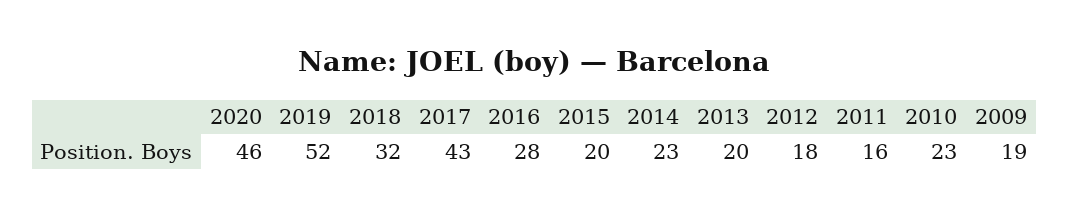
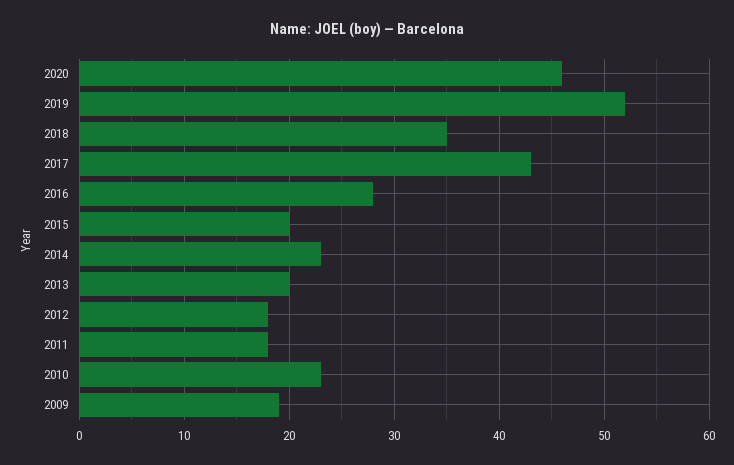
  {
    "2020": 46,
    "2019": 52,
-   "2018": 32,
+   "2018": 35,
    "2017": 43,
    "2016": 28,
    "2015": 20,
    "2014": 23,
    "2013": 20,
    "2012": 18,
-   "2011": 16,
+   "2011": 18,
    "2010": 23,
    "2009": 19
  }

